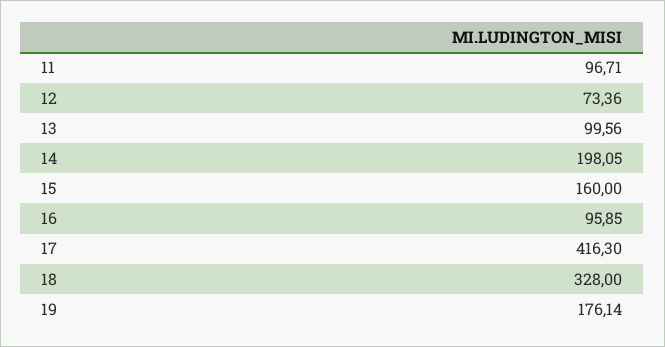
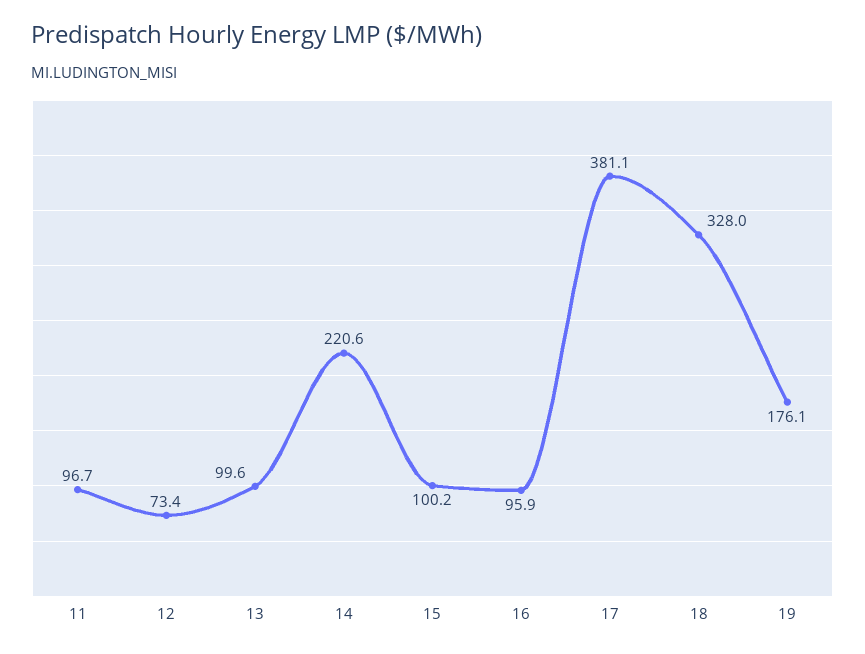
  {
    "11": 96.71,
    "12": 73.36,
    "13": 99.56,
-   "14": 198.05,
+   "14": 220.6,
-   "15": 160,
+   "15": 100.2,
    "16": 95.85,
-   "17": 416.3,
+   "17": 381.1,
    "18": 328,
    "19": 176.14
  }

